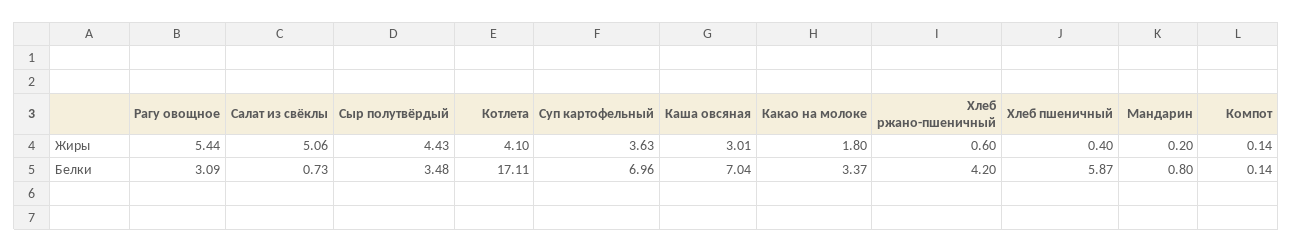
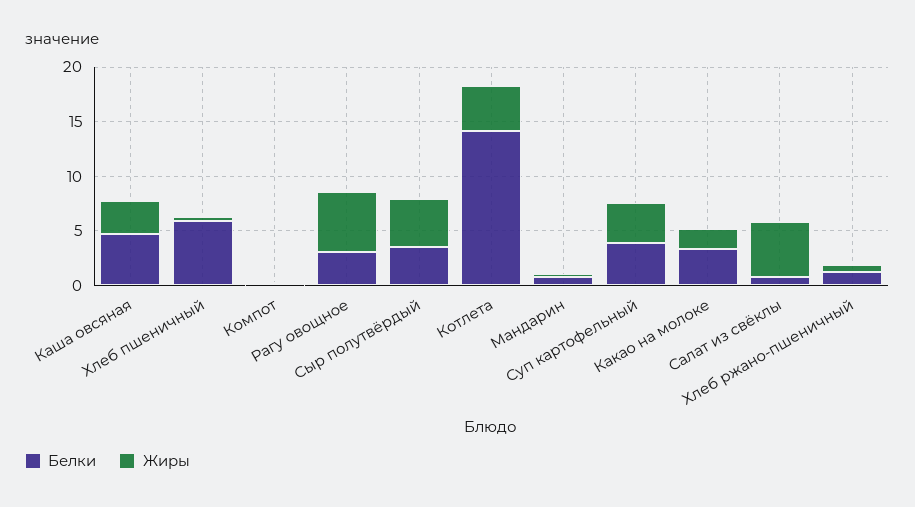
  {
    "Жиры": {
      "Рагу овощное": 5.44,
      "Салат из свёклы": 5.06,
      "Сыр полутвёрдый": 4.43,
      "Котлета": 4.1,
      "Суп картофельный": 3.63,
      "Каша овсяная": 3.01,
      "Какао на молоке": 1.8,
      "Хлеб ржано-пшеничный": 0.6,
      "Хлеб пшеничный": 0.4,
      "Мандарин": 0.2,
      "Компот": 0.14
    },
    "Белки": {
      "Рагу овощное": 3.09,
      "Салат из свёклы": 0.73,
      "Сыр полутвёрдый": 3.48,
-     "Котлета": 17.11,
+     "Котлета": 14,
-     "Суп картофельный": 6.96,
+     "Суп картофельный": 4,
-     "Каша овсяная": 7.04,
+     "Каша овсяная": 5,
      "Какао на молоке": 3.37,
-     "Хлеб ржано-пшеничный": 4.2,
+     "Хлеб ржано-пшеничный": 1,
      "Хлеб пшеничный": 5.87,
      "Мандарин": 0.8,
      "Компот": 0.14
    }
  }

